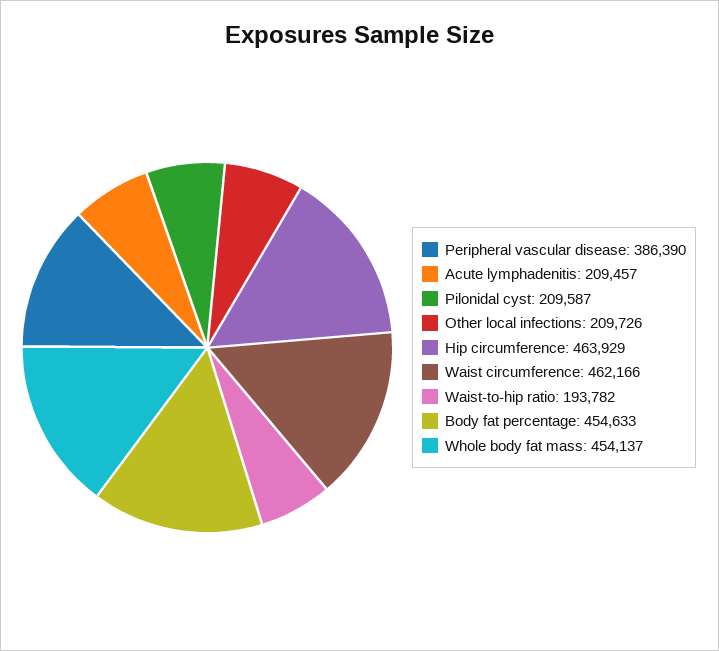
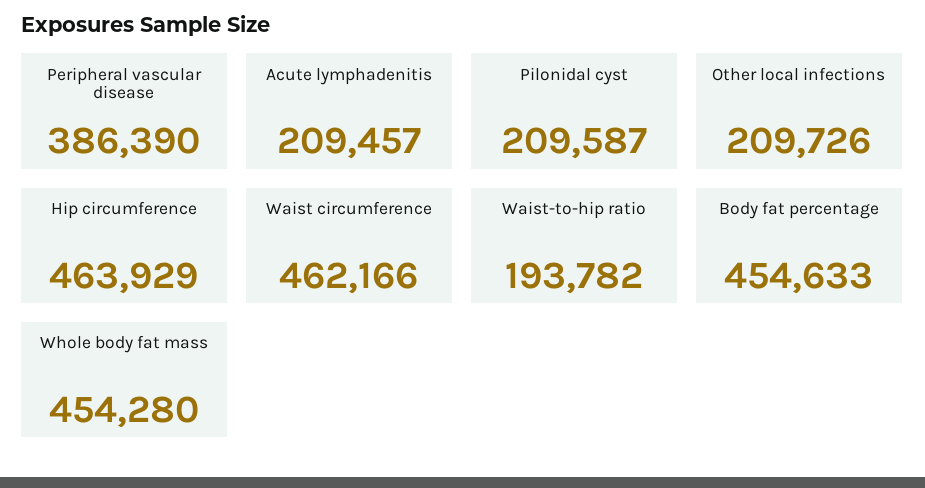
  {
    "Peripheral vascular disease": 386390,
    "Acute lymphadenitis": 209457,
    "Pilonidal cyst": 209587,
    "Other local infections": 209726,
    "Hip circumference": 463929,
    "Waist circumference": 462166,
    "Waist-to-hip ratio": 193782,
    "Body fat percentage": 454633,
-   "Whole body fat mass": 454137
+   "Whole body fat mass": 454280
  }

